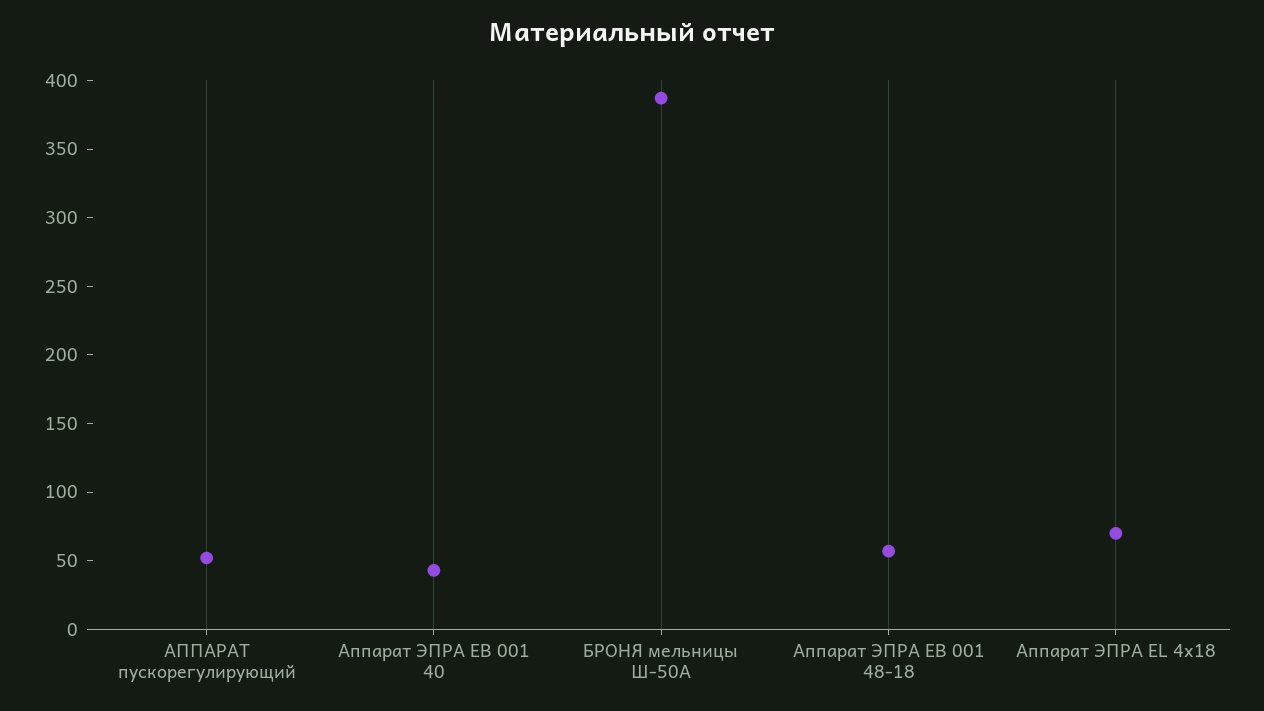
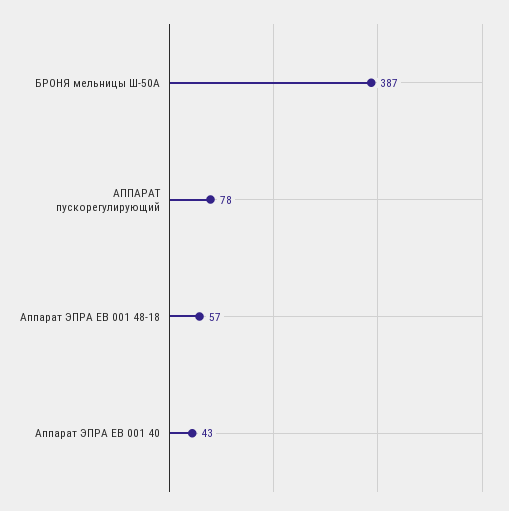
  {
-   "АППАРАТ пускорегулирующий": 50,
+   "АППАРАТ пускорегулирующий": 78,
    "Аппарат ЭПРА ЕВ 001 40": 43,
    "БРОНЯ мельницы Ш-50А": 387,
-   "Аппарат ЭПРА ЕВ 001 48-18": 57,
+   "Аппарат ЭПРА ЕВ 001 48-18": 57
-   "Аппарат ЭПРА EL 4х18": 70
  }

